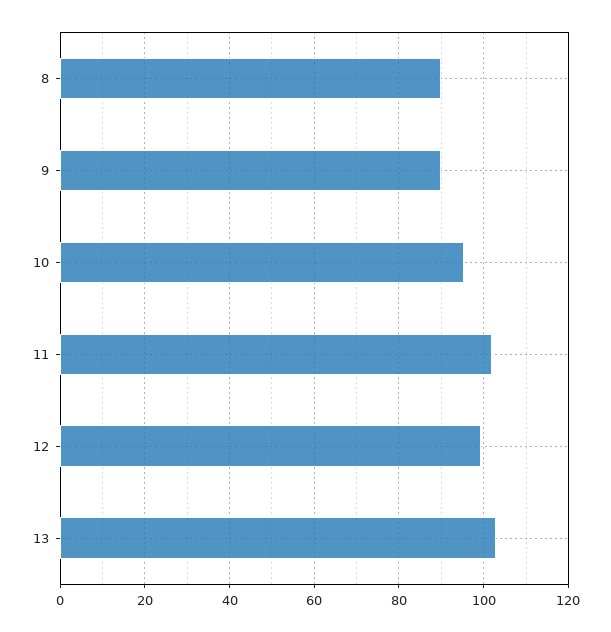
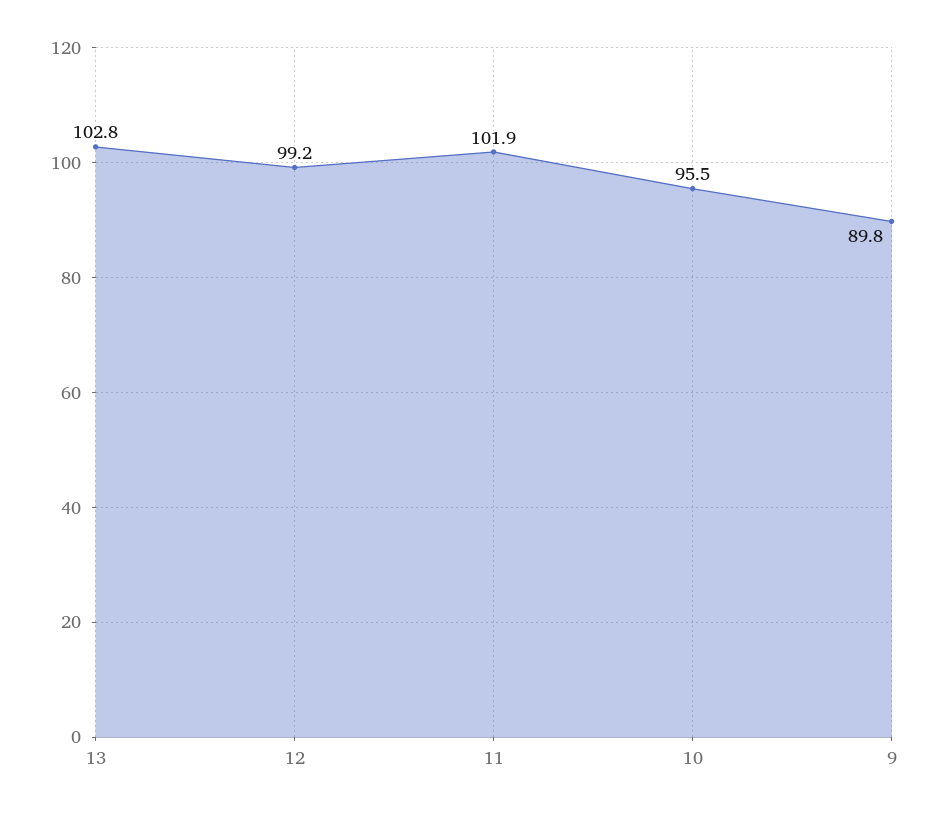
  {
-   "8": 90,
    "9": 89.8,
    "10": 95.5,
    "11": 101.9,
    "12": 99.2,
    "13": 102.8
  }

